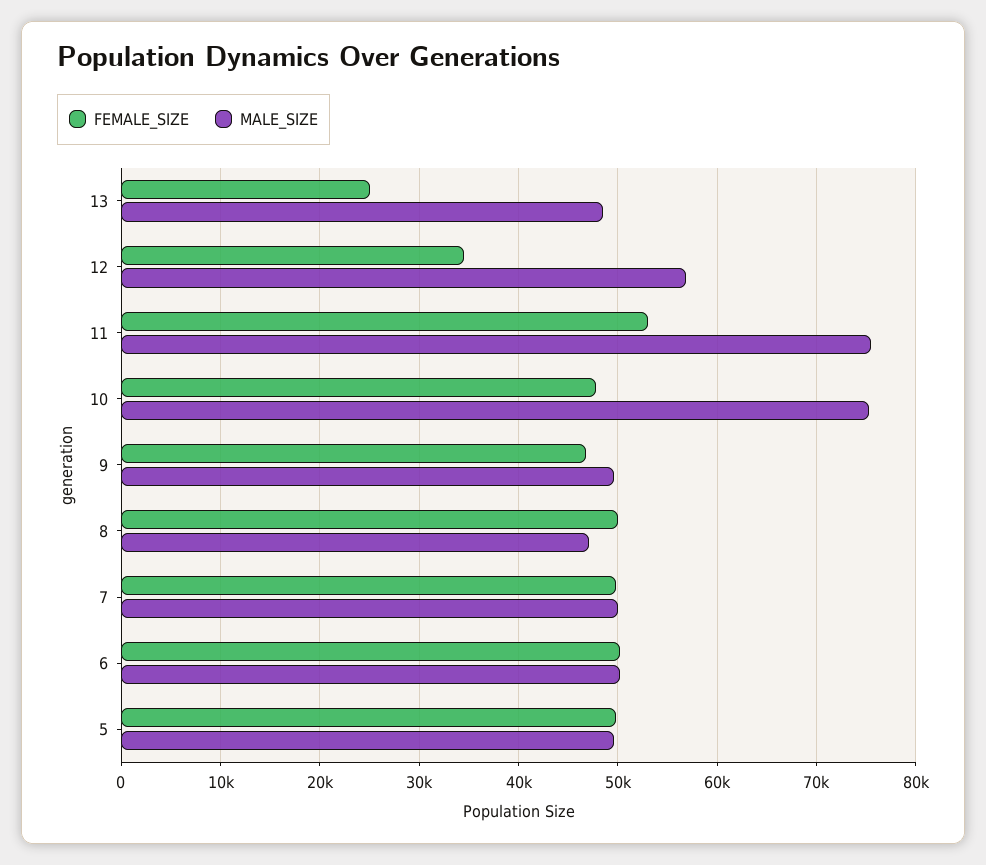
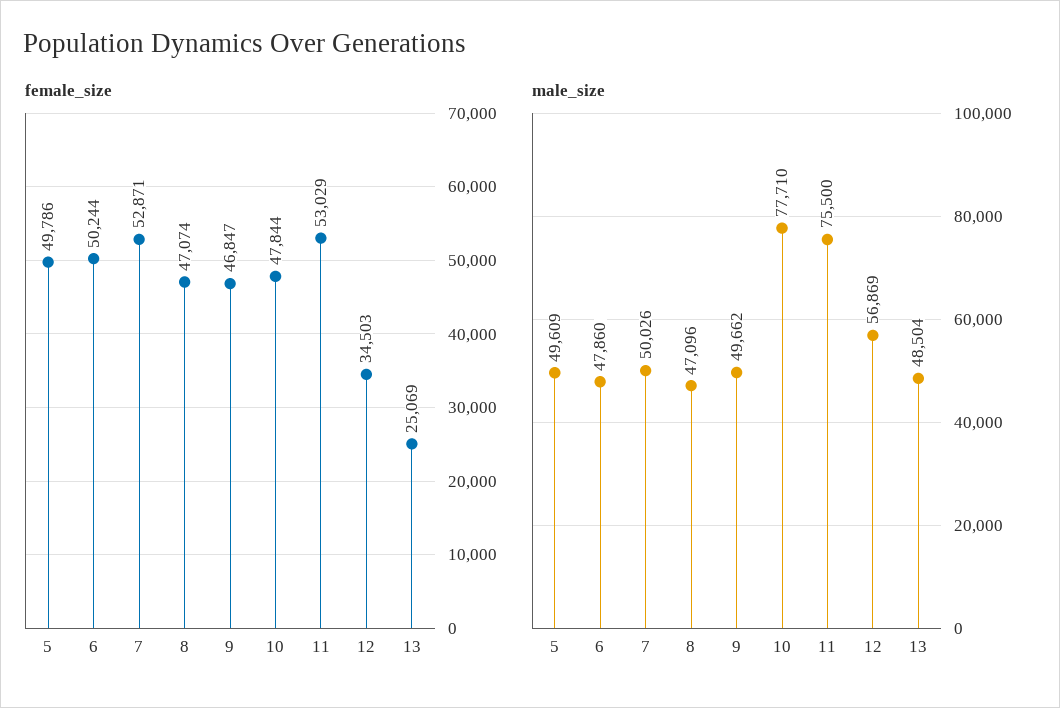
  {
    "FEMALE_SIZE": {
      "13": 25069,
      "12": 34503,
      "11": 53029,
      "10": 47844,
      "9": 46847,
-     "8": 50000,
+     "8": 47074,
-     "7": 50000,
+     "7": 52871,
      "6": 50244,
      "5": 49786
    },
    "MALE_SIZE": {
      "13": 48504,
      "12": 56869,
      "11": 75500,
-     "10": 75000,
+     "10": 77710,
      "9": 49662,
      "8": 47096,
      "7": 50026,
-     "6": 50000,
+     "6": 47860,
      "5": 49609
    }
  }

